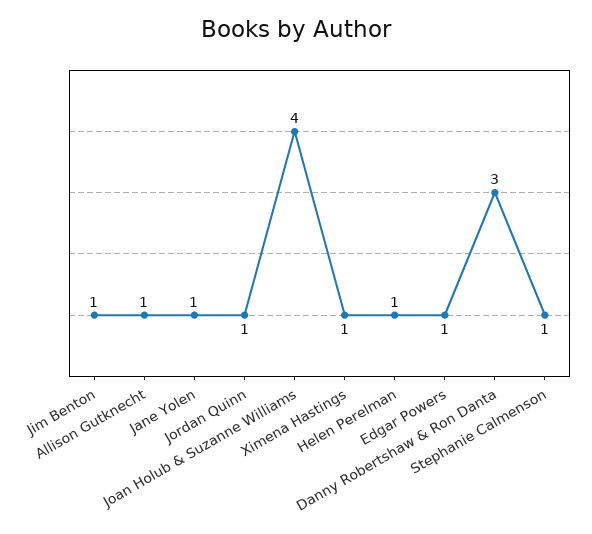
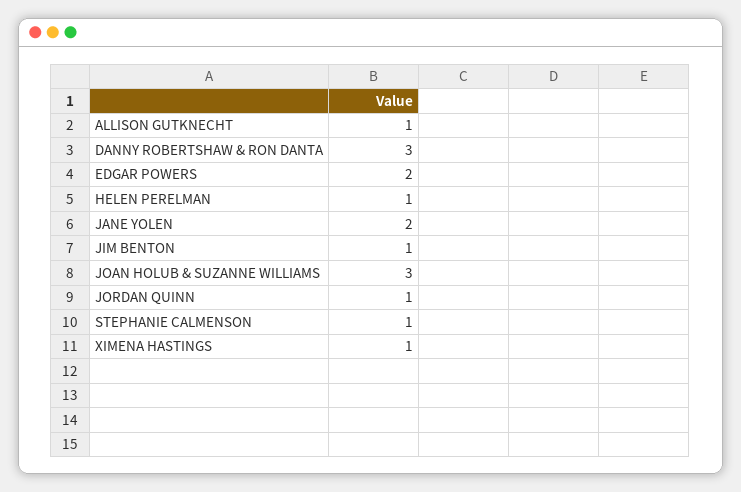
  {
    "Jim Benton": 1,
    "Allison Gutknecht": 1,
-   "Jane Yolen": 1,
+   "Jane Yolen": 2,
    "Jordan Quinn": 1,
-   "Joan Holub & Suzanne Williams": 4,
+   "Joan Holub & Suzanne Williams": 3,
    "Ximena Hastings": 1,
    "Helen Perelman": 1,
-   "Edgar Powers": 1,
+   "Edgar Powers": 2,
    "Danny Robertshaw & Ron Danta": 3,
    "Stephanie Calmenson": 1
  }

